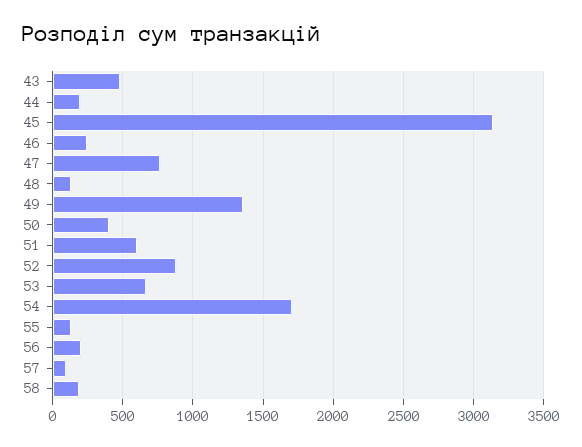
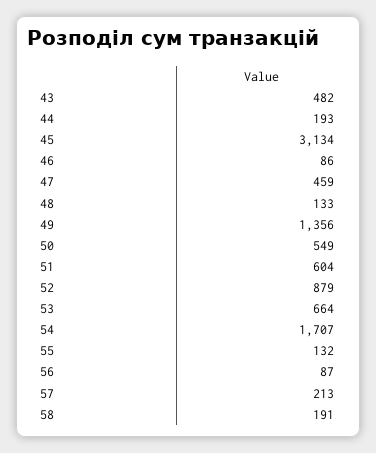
  {
    "43": 482,
    "44": 193,
    "45": 3134,
-   "46": 250,
+   "46": 86,
-   "47": 750,
+   "47": 459,
    "48": 133,
    "49": 1356,
-   "50": 400,
+   "50": 549,
    "51": 604,
    "52": 879,
    "53": 664,
    "54": 1707,
    "55": 132,
-   "56": 200,
+   "56": 87,
-   "57": 100,
+   "57": 213,
    "58": 191
  }

